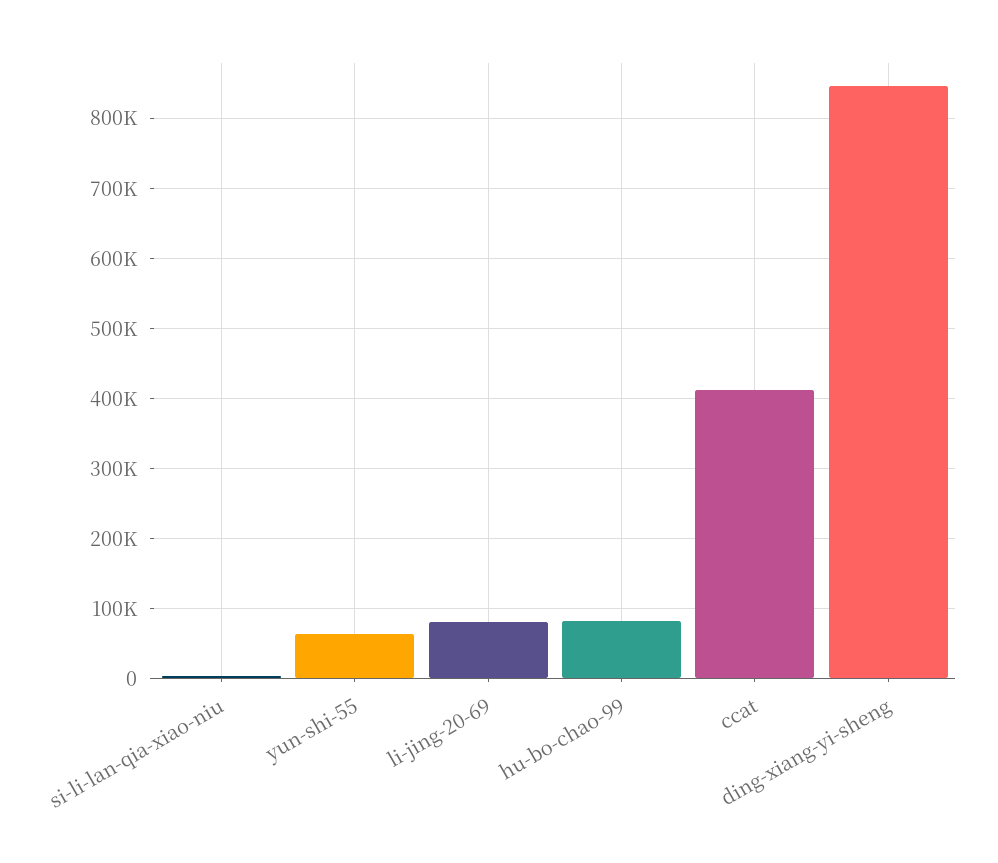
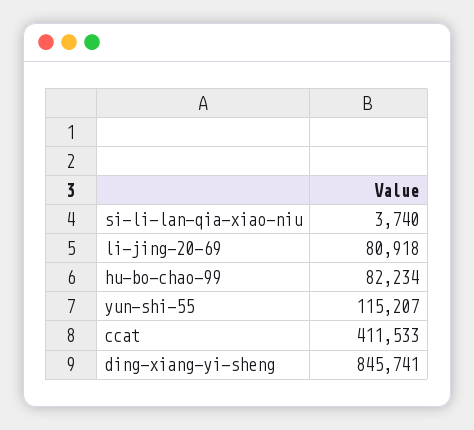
  {
    "si-li-lan-qia-xiao-niu": 3740,
-   "yun-shi-55": 60000,
+   "yun-shi-55": 115207,
    "li-jing-20-69": 80918,
    "hu-bo-chao-99": 82234,
    "ccat": 411533,
    "ding-xiang-yi-sheng": 845741
  }

